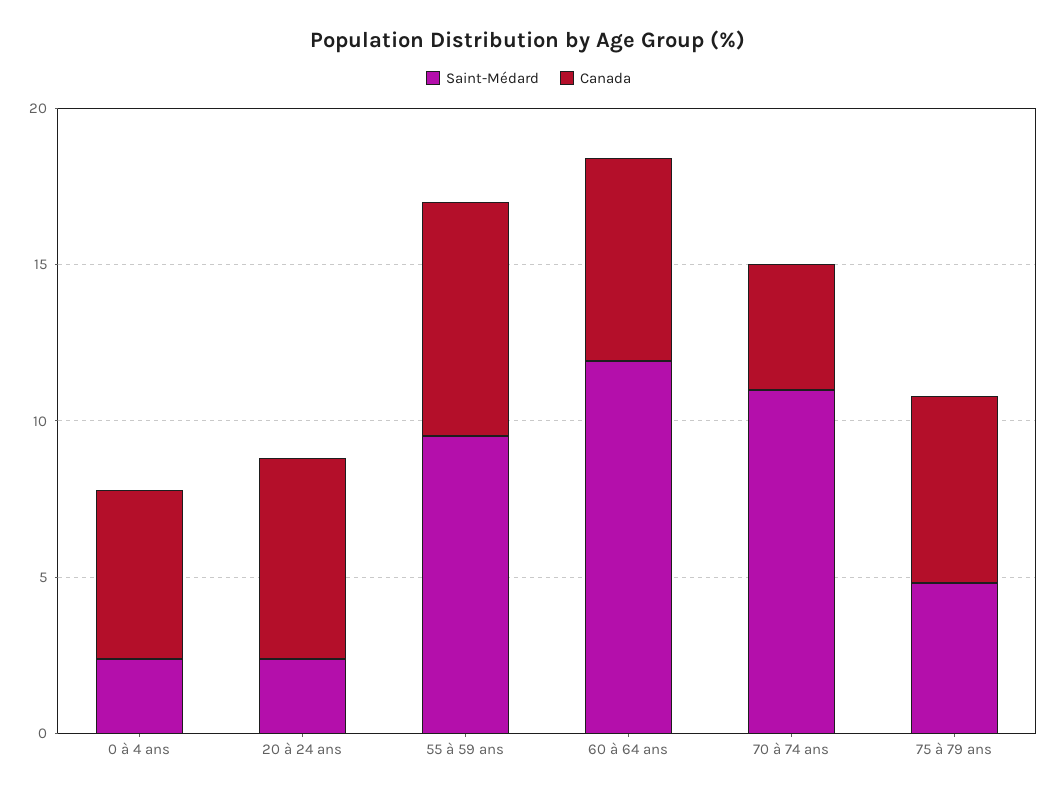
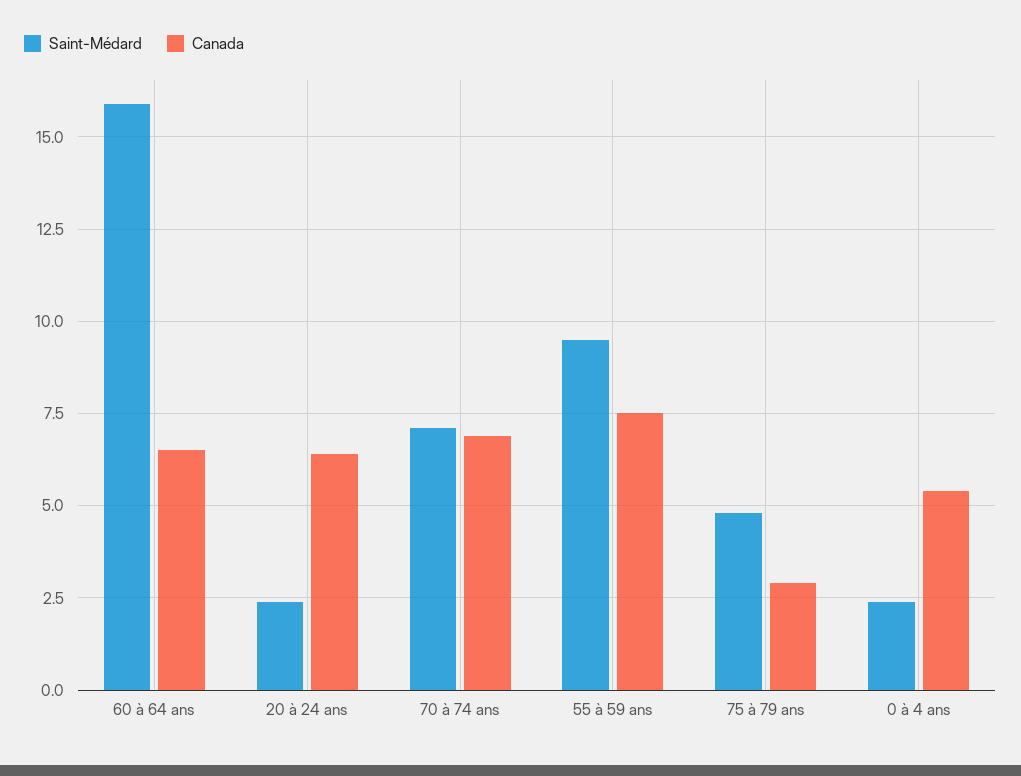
  {
    "Saint-Médard": {
      "0 à 4 ans": 2.5,
      "20 à 24 ans": 2.5,
      "55 à 59 ans": 9.5,
-     "60 à 64 ans": 12,
+     "60 à 64 ans": 16,
-     "70 à 74 ans": 11,
+     "70 à 74 ans": 7,
      "75 à 79 ans": 5
    },
    "Canada": {
      "0 à 4 ans": 5.5,
      "20 à 24 ans": 6.5,
      "55 à 59 ans": 7.5,
      "60 à 64 ans": 6.5,
-     "70 à 74 ans": 4,
+     "70 à 74 ans": 7,
-     "75 à 79 ans": 6
+     "75 à 79 ans": 3
    }
  }

